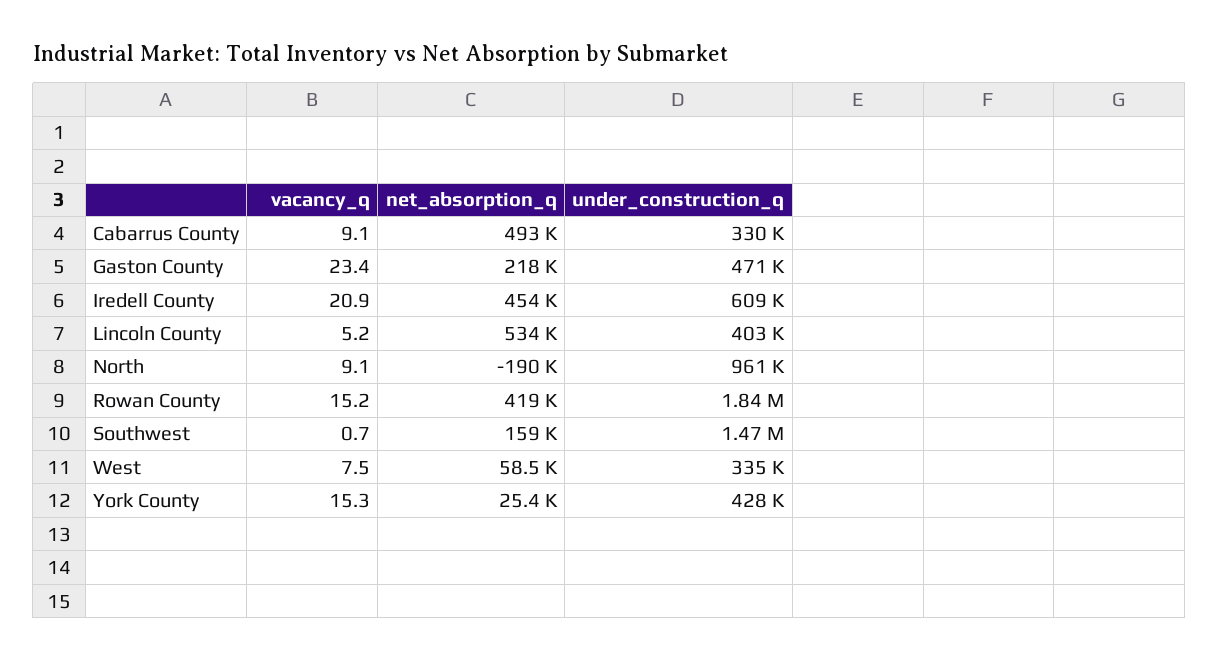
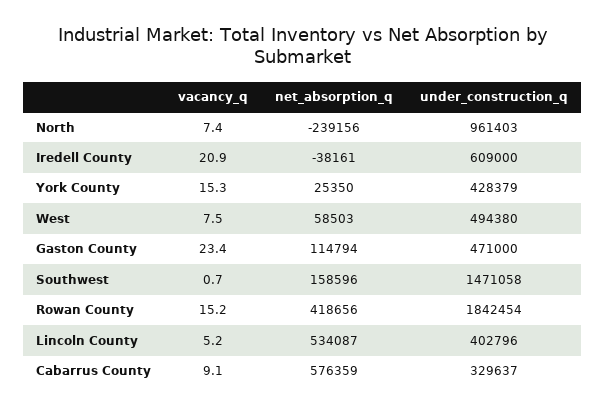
  {
    "vacancy_q": {
      "Cabarrus County": 9.1,
      "Gaston County": 23.4,
      "Iredell County": 20.9,
      "Lincoln County": 5.2,
-     "North": 9.1,
+     "North": 7.4,
      "Rowan County": 15.2,
      "Southwest": 0.7,
      "West": 7.5,
      "York County": 15.3
    },
    "net_absorption_q": {
-     "Cabarrus County": 493000,
+     "Cabarrus County": 576359,
-     "Gaston County": 218000,
+     "Gaston County": 114794,
-     "Iredell County": 454000,
+     "Iredell County": -38161,
      "Lincoln County": 534087,
-     "North": -190000,
+     "North": -239156,
      "Rowan County": 418656,
      "Southwest": 158596,
      "West": 58503,
      "York County": 25350
    },
    "under_construction_q": {
      "Cabarrus County": 329637,
      "Gaston County": 471000,
      "Iredell County": 609000,
      "Lincoln County": 402796,
      "North": 961403,
      "Rowan County": 1842454,
      "Southwest": 1471058,
-     "West": 335000,
+     "West": 494380,
      "York County": 428379
    }
  }

